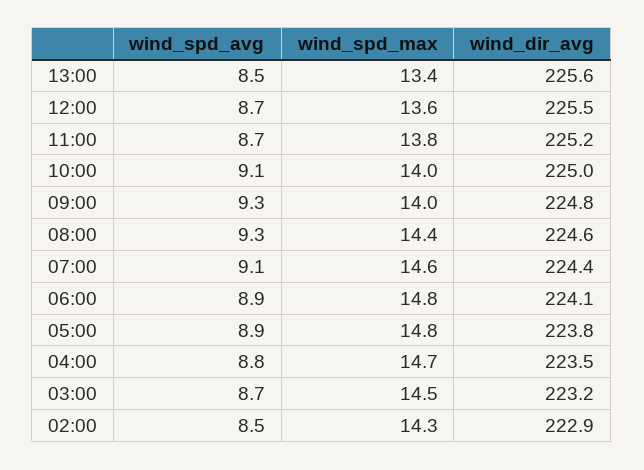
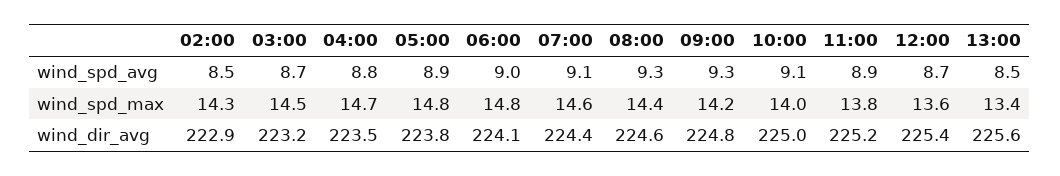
  {
    "wind_spd_avg": {
      "13:00": 8.5,
      "12:00": 8.7,
-     "11:00": 8.7,
+     "11:00": 8.9,
      "10:00": 9.1,
      "09:00": 9.3,
      "08:00": 9.3,
      "07:00": 9.1,
-     "06:00": 8.9,
+     "06:00": 9,
      "05:00": 8.9,
      "04:00": 8.8,
      "03:00": 8.7,
      "02:00": 8.5
    },
    "wind_spd_max": {
      "13:00": 13.4,
      "12:00": 13.6,
      "11:00": 13.8,
      "10:00": 14,
-     "09:00": 14,
+     "09:00": 14.2,
      "08:00": 14.4,
      "07:00": 14.6,
      "06:00": 14.8,
      "05:00": 14.8,
      "04:00": 14.7,
      "03:00": 14.5,
      "02:00": 14.3
    },
    "wind_dir_avg": {
      "13:00": 225.6,
-     "12:00": 225.5,
+     "12:00": 225.4,
      "11:00": 225.2,
      "10:00": 225,
      "09:00": 224.8,
      "08:00": 224.6,
      "07:00": 224.4,
      "06:00": 224.1,
      "05:00": 223.8,
      "04:00": 223.5,
      "03:00": 223.2,
      "02:00": 222.9
    }
  }

